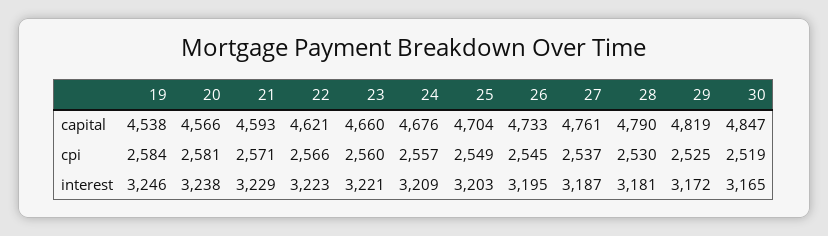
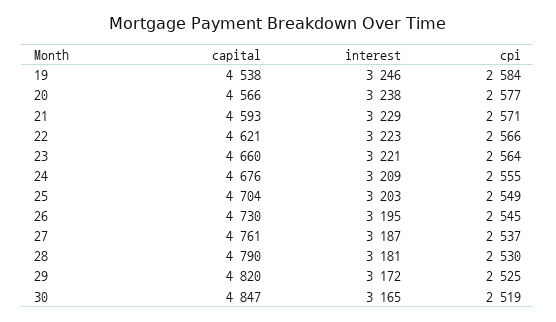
  {
    "19": {
      "capital": 4538,
      "cpi": 2584,
      "interest": 3246
    },
    "20": {
      "capital": 4566,
-     "cpi": 2581,
+     "cpi": 2577,
      "interest": 3238
    },
    "21": {
      "capital": 4593,
      "cpi": 2571,
      "interest": 3229
    },
    "22": {
      "capital": 4621,
      "cpi": 2566,
      "interest": 3223
    },
    "23": {
      "capital": 4660,
-     "cpi": 2560,
+     "cpi": 2564,
      "interest": 3221
    },
    "24": {
      "capital": 4676,
-     "cpi": 2557,
+     "cpi": 2555,
      "interest": 3209
    },
    "25": {
      "capital": 4704,
      "cpi": 2549,
      "interest": 3203
    },
    "26": {
-     "capital": 4733,
+     "capital": 4730,
      "cpi": 2545,
      "interest": 3195
    },
    "27": {
      "capital": 4761,
      "cpi": 2537,
      "interest": 3187
    },
    "28": {
      "capital": 4790,
      "cpi": 2530,
      "interest": 3181
    },
    "29": {
-     "capital": 4819,
+     "capital": 4820,
      "cpi": 2525,
      "interest": 3172
    },
    "30": {
      "capital": 4847,
      "cpi": 2519,
      "interest": 3165
    }
  }

